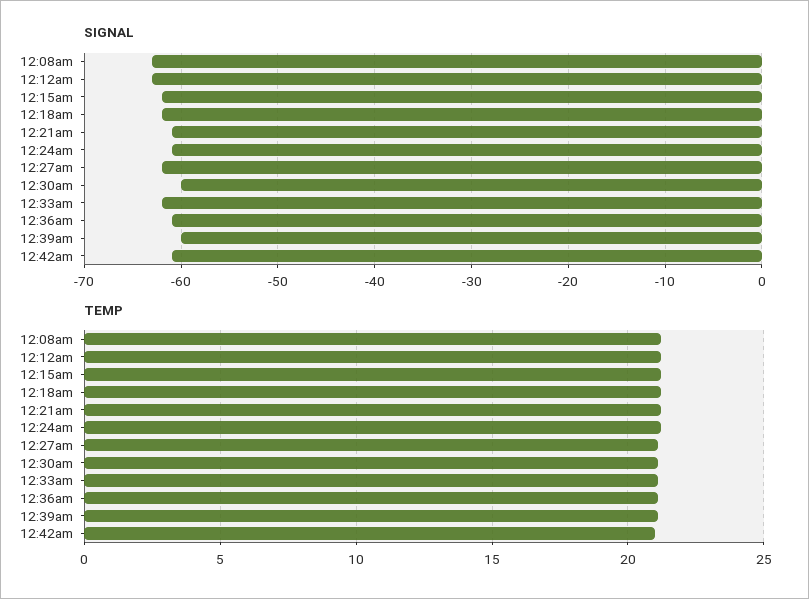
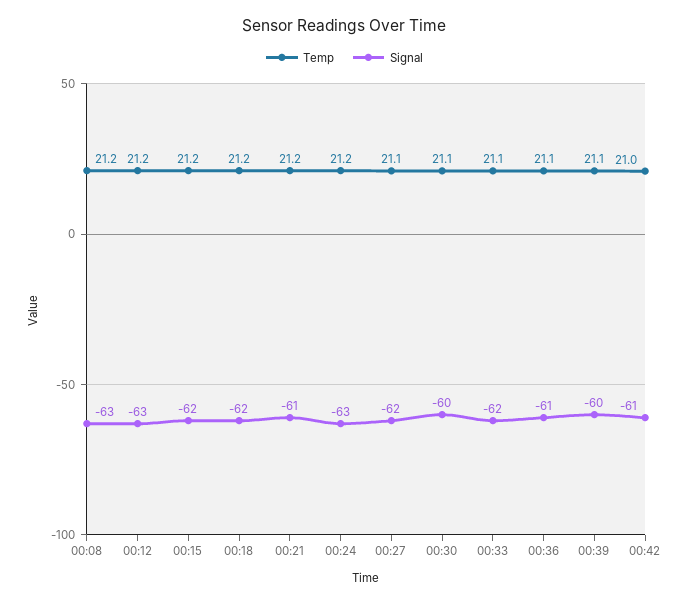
  {
    "SIGNAL": {
      "12:08am": -63,
      "12:12am": -63,
      "12:15am": -62,
      "12:18am": -62,
      "12:21am": -61,
-     "12:24am": -61,
+     "12:24am": -63,
      "12:27am": -62,
      "12:30am": -60,
      "12:33am": -62,
      "12:36am": -61,
      "12:39am": -60,
      "12:42am": -61
    },
    "TEMP": {
      "12:08am": 21.2,
      "12:12am": 21.2,
      "12:15am": 21.2,
      "12:18am": 21.2,
      "12:21am": 21.2,
      "12:24am": 21.2,
      "12:27am": 21.1,
      "12:30am": 21.1,
      "12:33am": 21.1,
      "12:36am": 21.1,
      "12:39am": 21.1,
      "12:42am": 21
    }
  }

